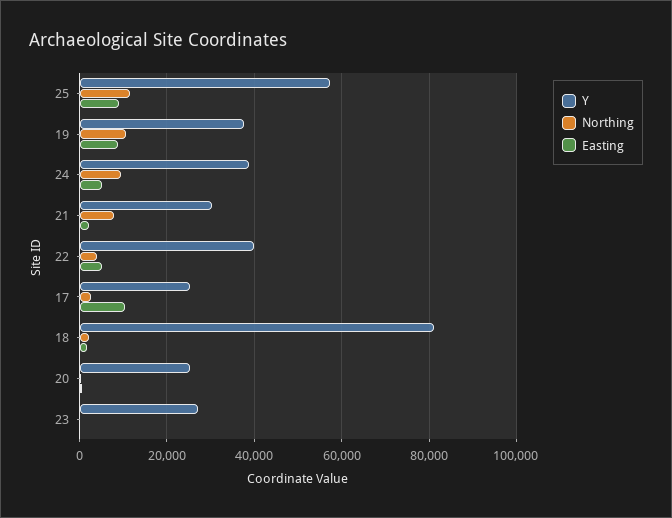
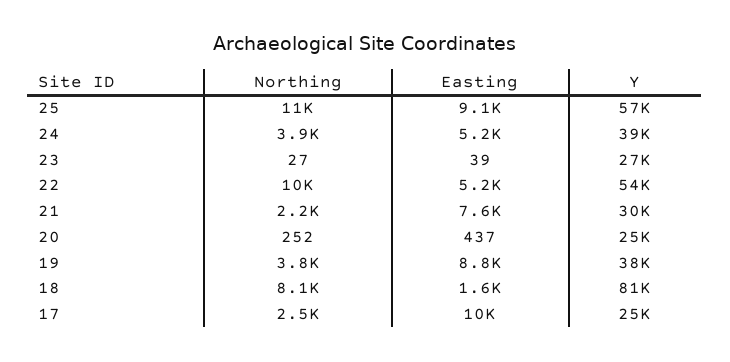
  {
    "Y": {
      "25": 57000,
      "19": 38000,
      "24": 39000,
      "21": 30000,
-     "22": 40000,
+     "22": 54000,
      "17": 25000,
      "18": 81000,
      "20": 25000,
      "23": 27000
    },
    "Northing": {
      "25": 11000,
-     "19": 10000,
+     "19": 3800,
-     "24": 10000,
+     "24": 3900,
-     "21": 8000,
+     "21": 2200,
-     "22": 4000,
+     "22": 10000,
      "17": 2500,
-     "18": 2000,
+     "18": 8100,
      "20": 252,
      "23": 27
    },
    "Easting": {
      "25": 9100,
      "19": 8800,
      "24": 5200,
-     "21": 2000,
+     "21": 7600,
      "22": 5200,
      "17": 10000,
      "18": 1600,
      "20": 437,
      "23": 39
    }
  }

